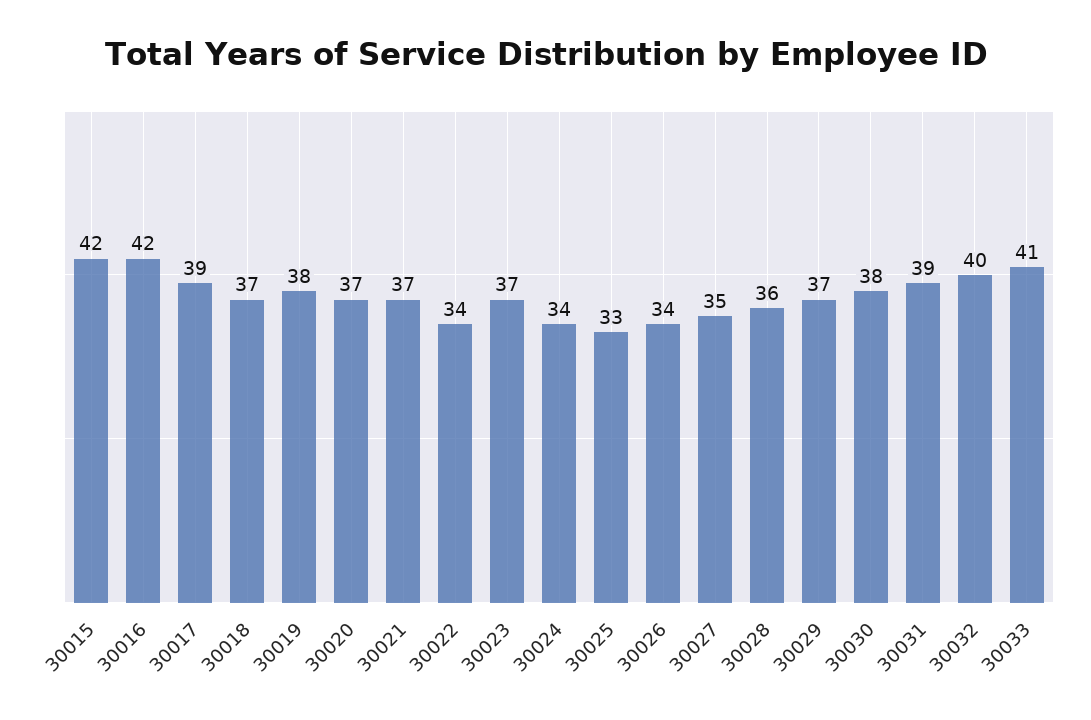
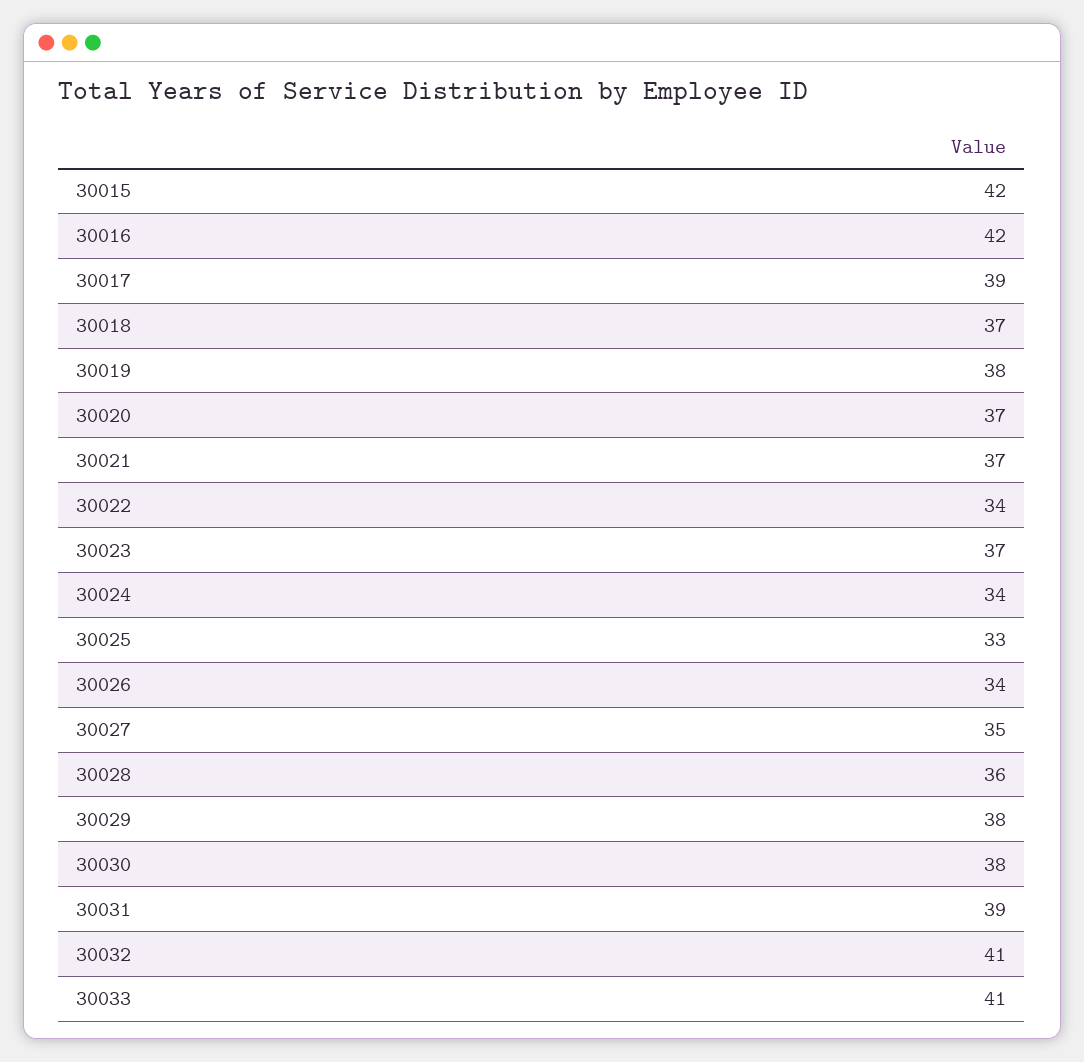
  {
    "30015": 42,
    "30016": 42,
    "30017": 39,
    "30018": 37,
    "30019": 38,
    "30020": 37,
    "30021": 37,
    "30022": 34,
    "30023": 37,
    "30024": 34,
    "30025": 33,
    "30026": 34,
    "30027": 35,
    "30028": 36,
-   "30029": 37,
+   "30029": 38,
    "30030": 38,
    "30031": 39,
-   "30032": 40,
+   "30032": 41,
    "30033": 41
  }

